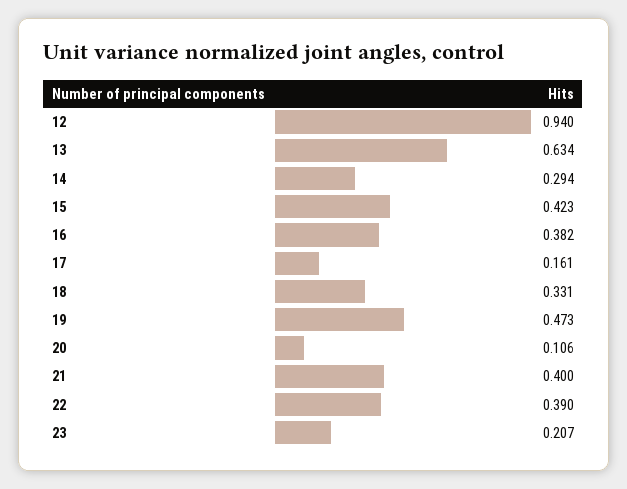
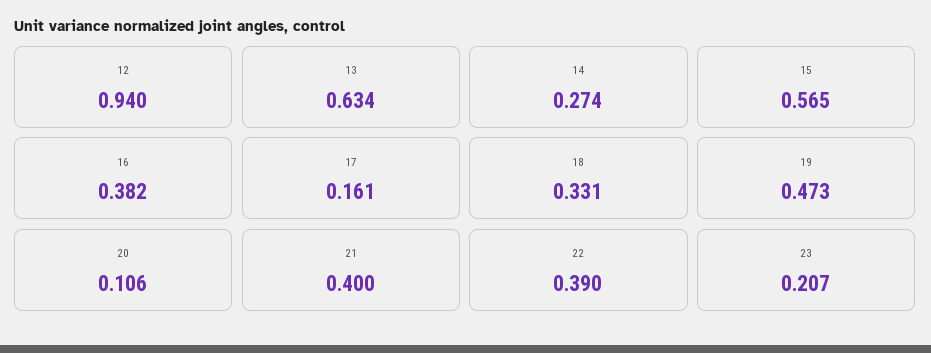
  {
    "12": 0.94,
    "13": 0.634,
-   "14": 0.294,
+   "14": 0.274,
-   "15": 0.423,
+   "15": 0.565,
    "16": 0.382,
    "17": 0.161,
    "18": 0.331,
    "19": 0.473,
    "20": 0.106,
    "21": 0.4,
    "22": 0.39,
    "23": 0.207
  }

